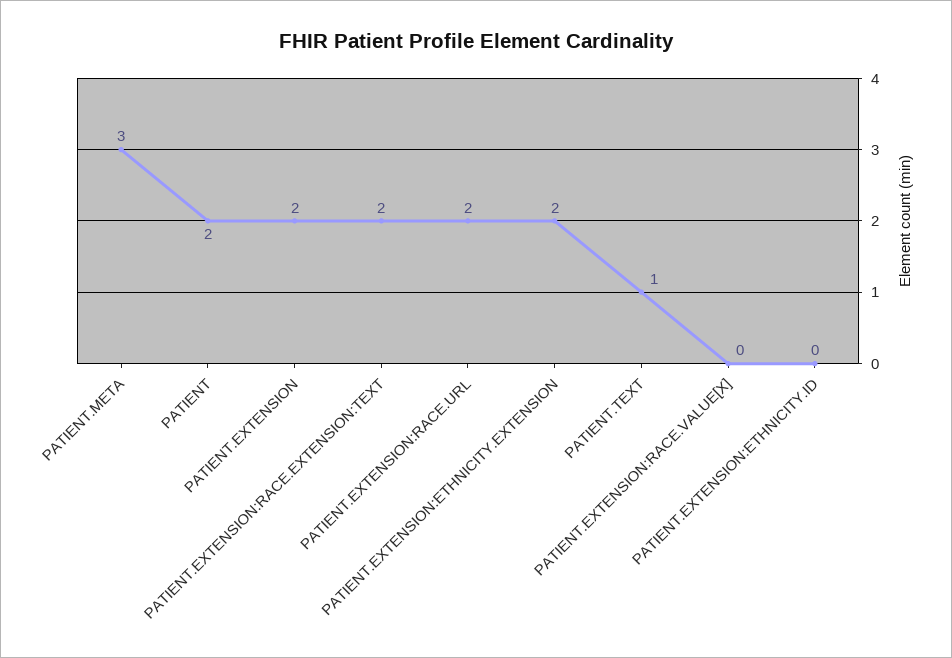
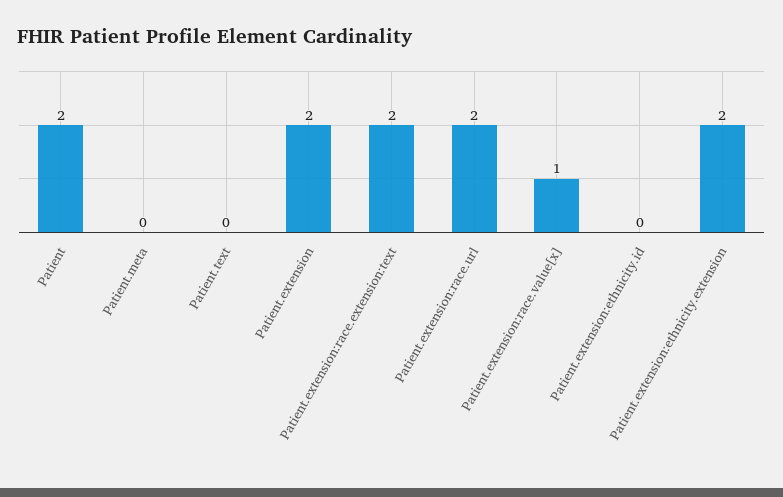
  {
-   "PATIENT.META": 3,
+   "PATIENT.META": 0,
    "PATIENT": 2,
    "PATIENT.EXTENSION": 2,
    "PATIENT.EXTENSION:RACE.EXTENSION:TEXT": 2,
    "PATIENT.EXTENSION:RACE.URL": 2,
    "PATIENT.EXTENSION:ETHNICITY.EXTENSION": 2,
-   "PATIENT.TEXT": 1,
+   "PATIENT.TEXT": 0,
-   "PATIENT.EXTENSION:RACE.VALUE[X]": 0,
+   "PATIENT.EXTENSION:RACE.VALUE[X]": 1,
    "PATIENT.EXTENSION:ETHNICITY.ID": 0
  }

